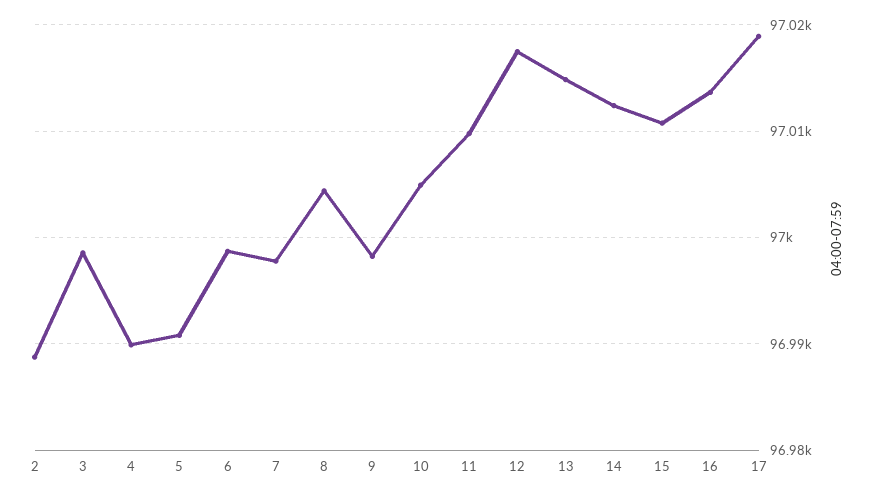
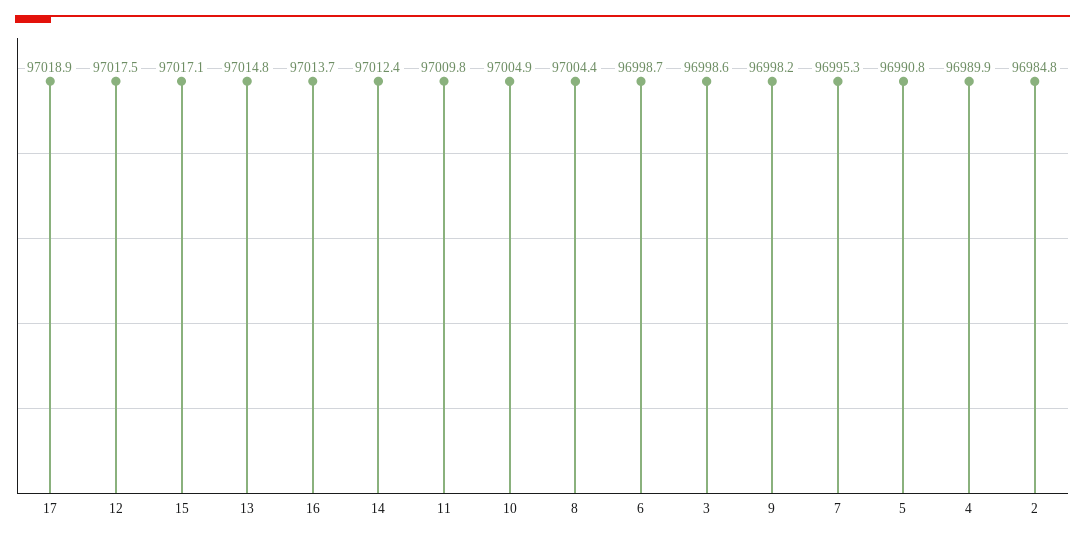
  {
-   "2": 96989,
+   "2": 96984.8,
    "3": 96998.6,
    "4": 96989.9,
    "5": 96990.8,
    "6": 96998.7,
-   "7": 96998,
+   "7": 96995.3,
    "8": 97004.4,
    "9": 96998.2,
    "10": 97004.9,
    "11": 97009.8,
    "12": 97017.5,
    "13": 97014.8,
    "14": 97012.4,
-   "15": 97011,
+   "15": 97017.1,
    "16": 97013.7,
    "17": 97018.9
  }

